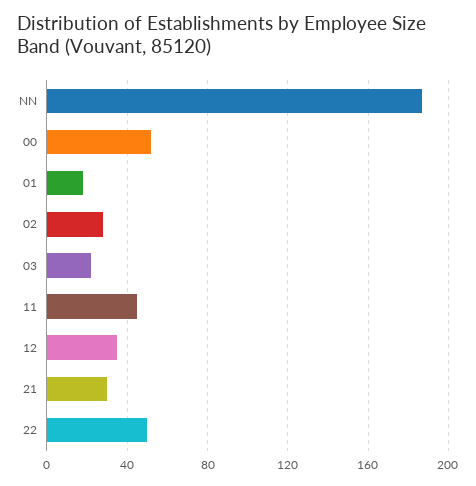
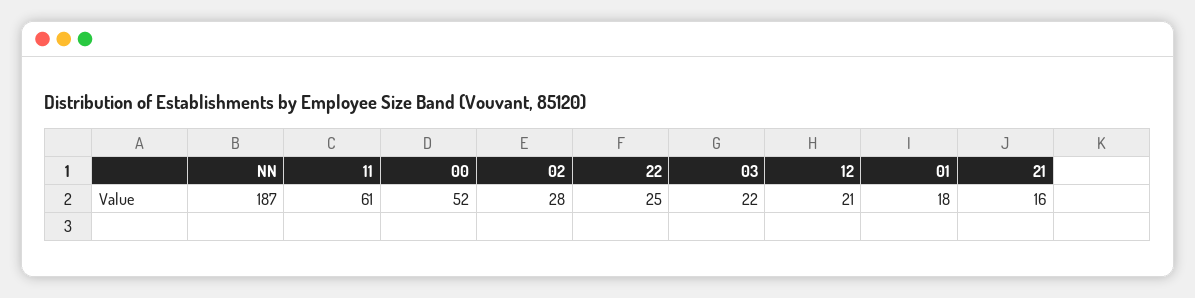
  {
    "NN": 187,
    "00": 52,
    "01": 18,
    "02": 28,
    "03": 22,
-   "11": 45,
+   "11": 61,
-   "12": 35,
+   "12": 21,
-   "21": 30,
+   "21": 16,
-   "22": 50
+   "22": 25
  }

